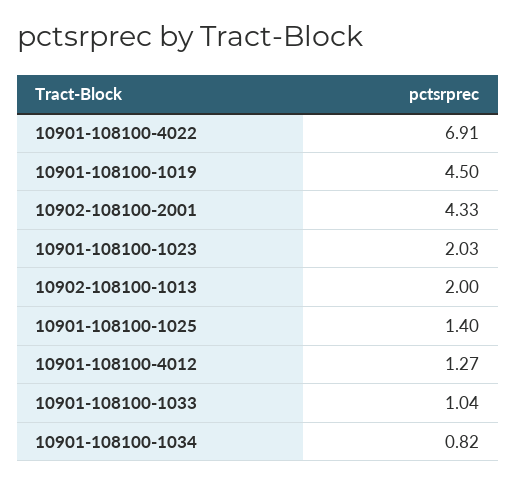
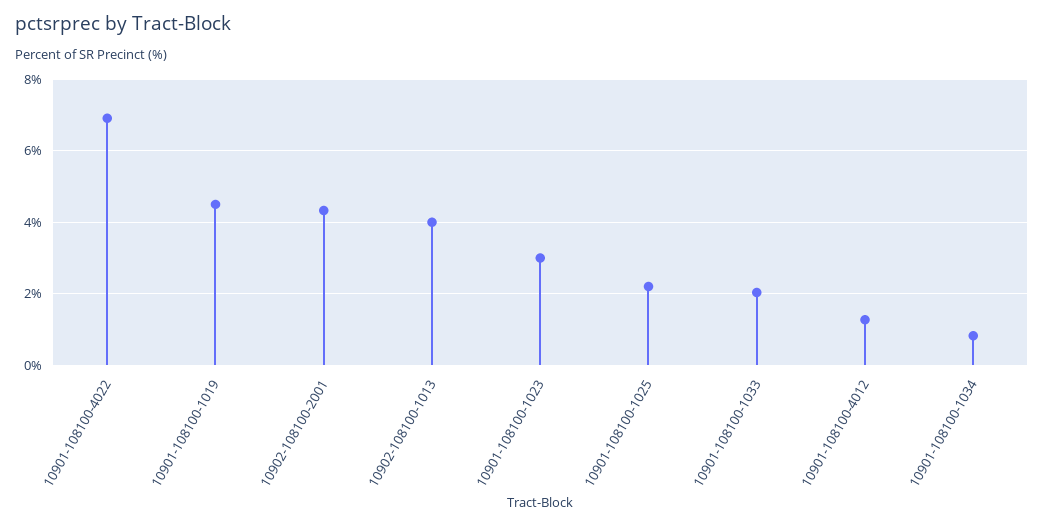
  {
    "10901-108100-4022": 6.91,
    "10901-108100-1019": 4.5,
    "10902-108100-2001": 4.33,
-   "10901-108100-1023": 2.03,
+   "10901-108100-1023": 3,
-   "10902-108100-1013": 2,
+   "10902-108100-1013": 4,
-   "10901-108100-1025": 1.4,
+   "10901-108100-1025": 2.2,
    "10901-108100-4012": 1.27,
-   "10901-108100-1033": 1.04,
+   "10901-108100-1033": 2,
    "10901-108100-1034": 0.82
  }

